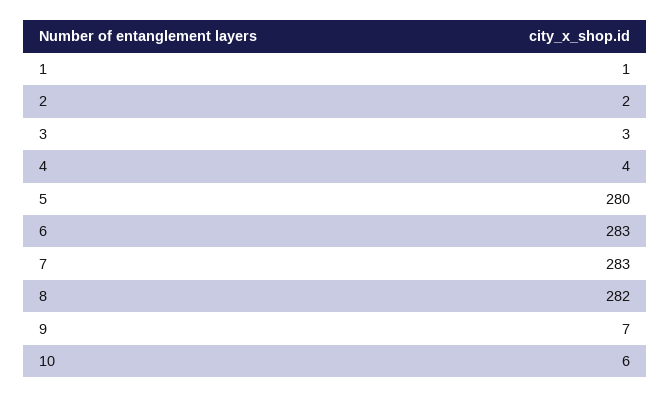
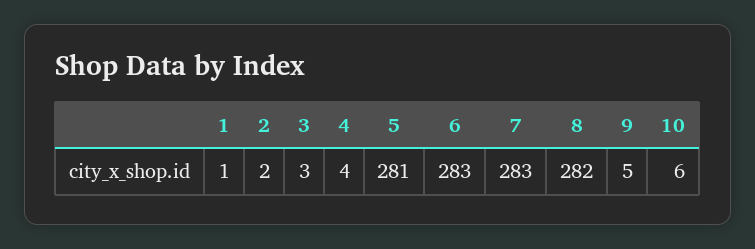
  {
    "1": 1,
    "2": 2,
    "3": 3,
    "4": 4,
-   "5": 280,
+   "5": 281,
    "6": 283,
    "7": 283,
    "8": 282,
-   "9": 7,
+   "9": 5,
    "10": 6
  }

